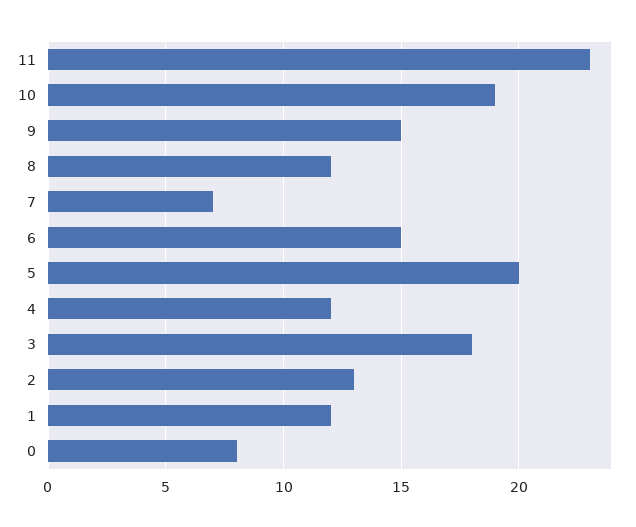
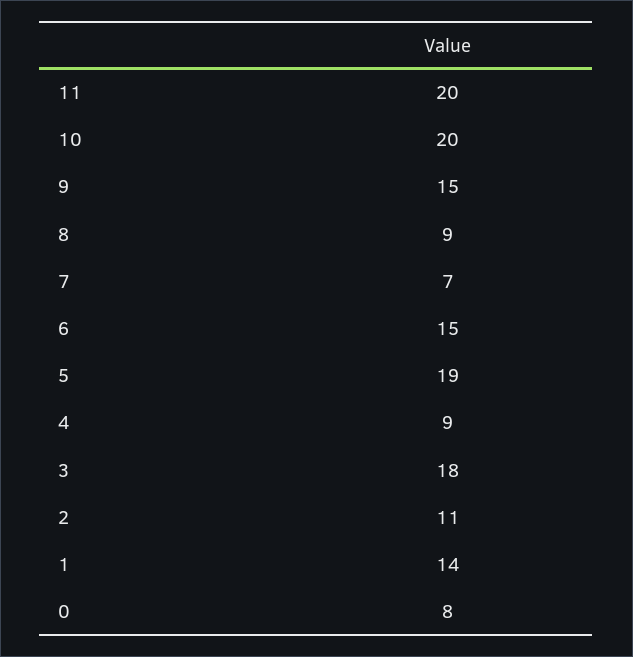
  {
-   "11": 23,
+   "11": 20,
-   "10": 19,
+   "10": 20,
    "9": 15,
-   "8": 12,
+   "8": 9,
    "7": 7,
    "6": 15,
-   "5": 20,
+   "5": 19,
-   "4": 12,
+   "4": 9,
    "3": 18,
-   "2": 13,
+   "2": 11,
-   "1": 12,
+   "1": 14,
    "0": 8
  }

